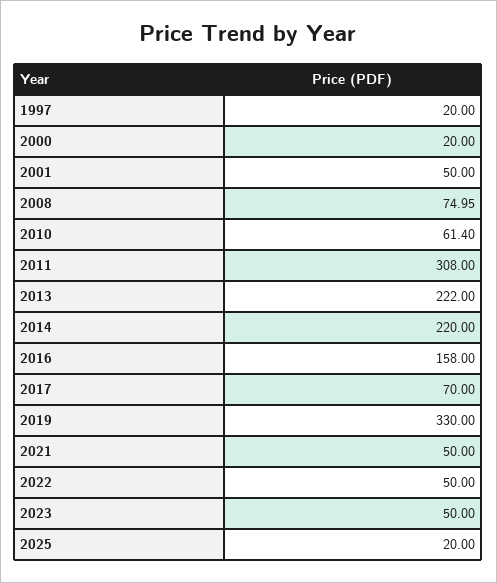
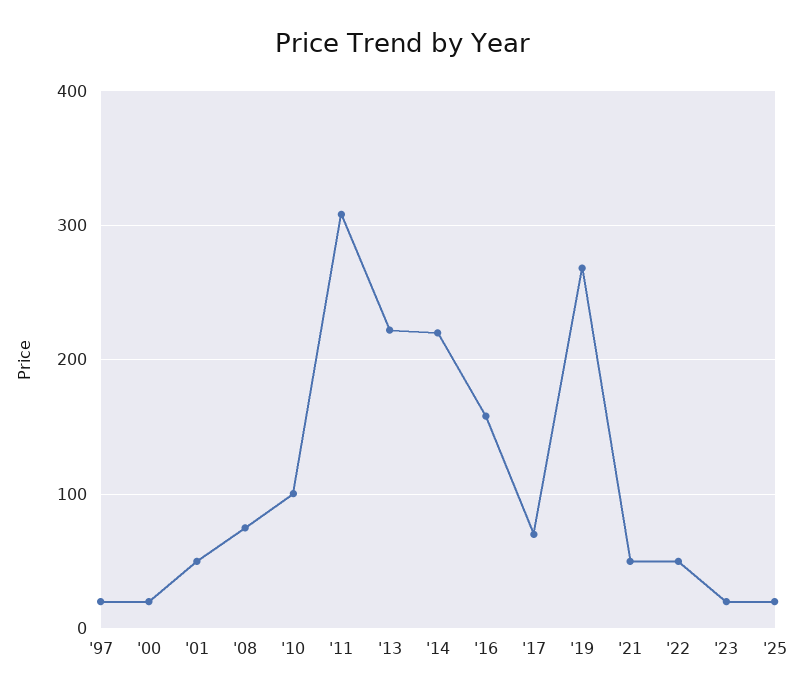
  {
    "1997": 20,
    "2000": 20,
    "2001": 50,
    "2008": 74.95,
-   "2010": 61.4,
+   "2010": 100,
    "2011": 308,
    "2013": 222,
    "2014": 220,
    "2016": 158,
    "2017": 70,
-   "2019": 330,
+   "2019": 270,
    "2021": 50,
    "2022": 50,
-   "2023": 50,
+   "2023": 20,
    "2025": 20
  }

